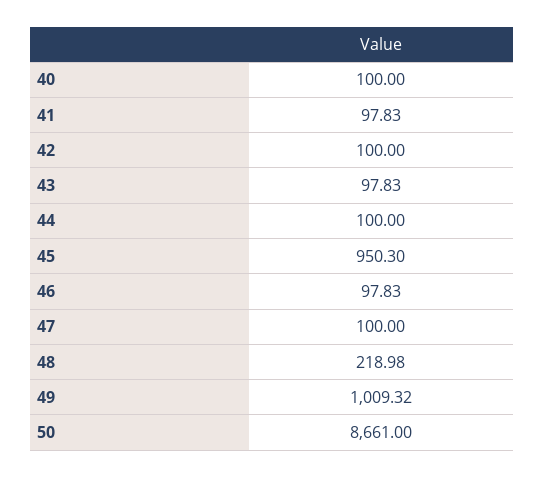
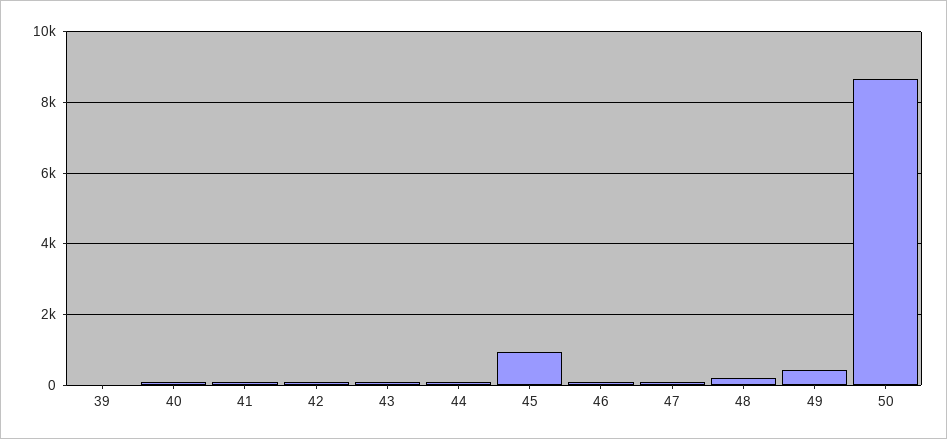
  {
    "40": 100,
    "41": 97.83,
    "42": 100,
    "43": 97.83,
    "44": 100,
    "45": 950.3,
    "46": 97.83,
    "47": 100,
    "48": 218.98,
-   "49": 1009.32,
+   "49": 400,
-   "50": 8661
+   "50": 8661,
+   "39": 0
  }

